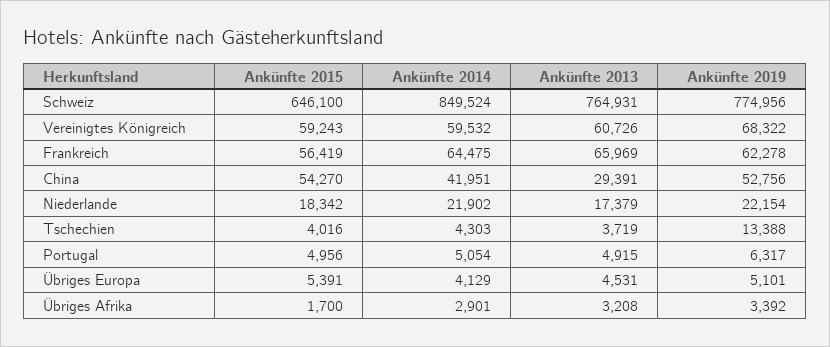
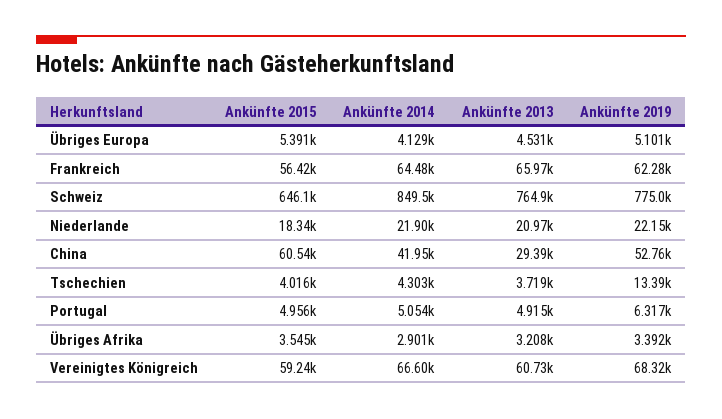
  {
    "Ankünfte 2015": {
      "Schweiz": 646100,
      "Vereinigtes Königreich": 59243,
      "Frankreich": 56419,
-     "China": 54270,
+     "China": 60540,
      "Niederlande": 18342,
      "Tschechien": 4016,
      "Portugal": 4956,
      "Übriges Europa": 5391,
-     "Übriges Afrika": 1700
+     "Übriges Afrika": 3545
    },
    "Ankünfte 2014": {
      "Schweiz": 849524,
-     "Vereinigtes Königreich": 59532,
+     "Vereinigtes Königreich": 66600,
      "Frankreich": 64475,
      "China": 41951,
      "Niederlande": 21902,
      "Tschechien": 4303,
      "Portugal": 5054,
      "Übriges Europa": 4129,
      "Übriges Afrika": 2901
    },
    "Ankünfte 2013": {
      "Schweiz": 764931,
      "Vereinigtes Königreich": 60726,
      "Frankreich": 65969,
      "China": 29391,
-     "Niederlande": 17379,
+     "Niederlande": 20970,
      "Tschechien": 3719,
      "Portugal": 4915,
      "Übriges Europa": 4531,
      "Übriges Afrika": 3208
    },
    "Ankünfte 2019": {
      "Schweiz": 774956,
      "Vereinigtes Königreich": 68322,
      "Frankreich": 62278,
      "China": 52756,
      "Niederlande": 22154,
      "Tschechien": 13388,
      "Portugal": 6317,
      "Übriges Europa": 5101,
      "Übriges Afrika": 3392
    }
  }

